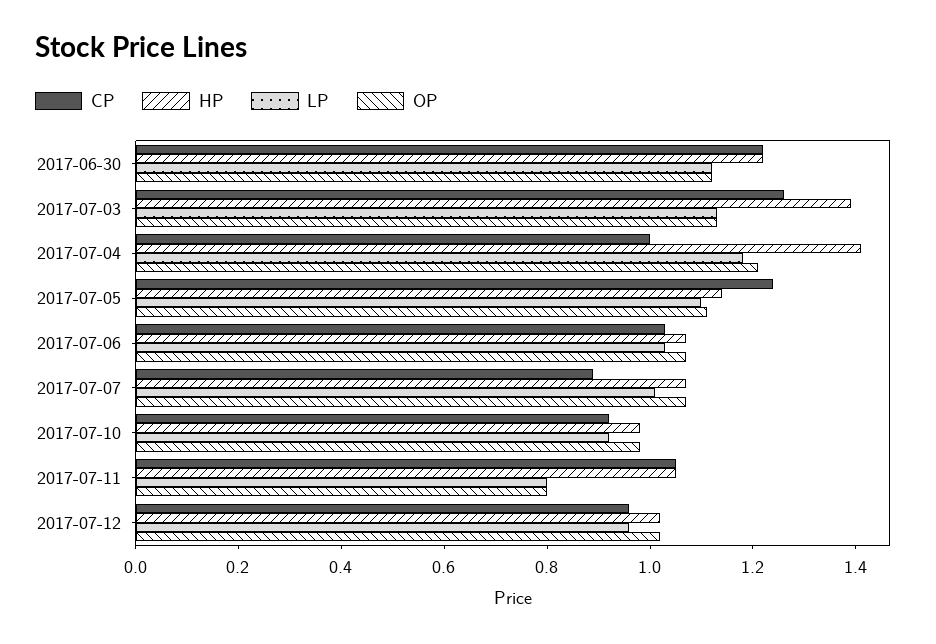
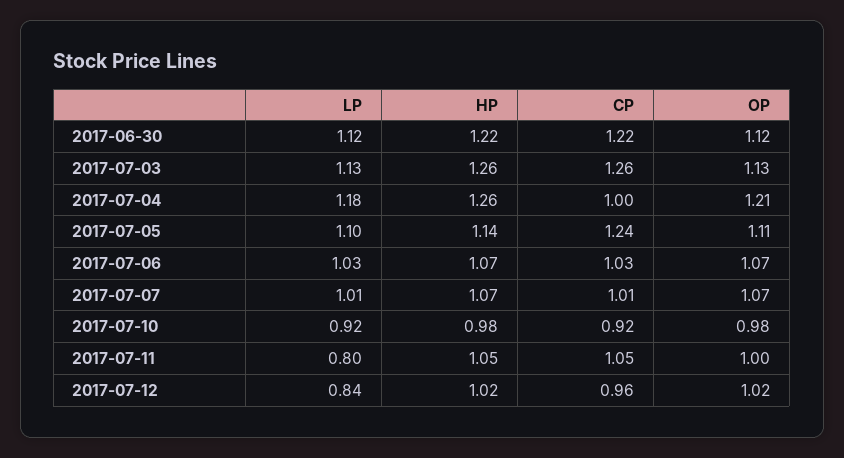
  {
    "CP": {
      "2017-06-30": 1.22,
      "2017-07-03": 1.26,
      "2017-07-04": 1,
      "2017-07-05": 1.24,
      "2017-07-06": 1.03,
-     "2017-07-07": 0.9,
+     "2017-07-07": 1.01,
      "2017-07-10": 0.92,
      "2017-07-11": 1.05,
      "2017-07-12": 0.96
    },
    "HP": {
      "2017-06-30": 1.22,
-     "2017-07-03": 1.4,
+     "2017-07-03": 1.26,
-     "2017-07-04": 1.4,
+     "2017-07-04": 1.26,
      "2017-07-05": 1.14,
      "2017-07-06": 1.07,
      "2017-07-07": 1.07,
      "2017-07-10": 0.98,
      "2017-07-11": 1.05,
      "2017-07-12": 1.02
    },
    "LP": {
      "2017-06-30": 1.12,
      "2017-07-03": 1.13,
      "2017-07-04": 1.18,
      "2017-07-05": 1.1,
      "2017-07-06": 1.03,
      "2017-07-07": 1.01,
      "2017-07-10": 0.92,
      "2017-07-11": 0.8,
-     "2017-07-12": 0.95
+     "2017-07-12": 0.84
    },
    "OP": {
      "2017-06-30": 1.12,
      "2017-07-03": 1.13,
      "2017-07-04": 1.21,
      "2017-07-05": 1.11,
      "2017-07-06": 1.07,
      "2017-07-07": 1.07,
      "2017-07-10": 0.98,
-     "2017-07-11": 0.8,
+     "2017-07-11": 1,
      "2017-07-12": 1.02
    }
  }

